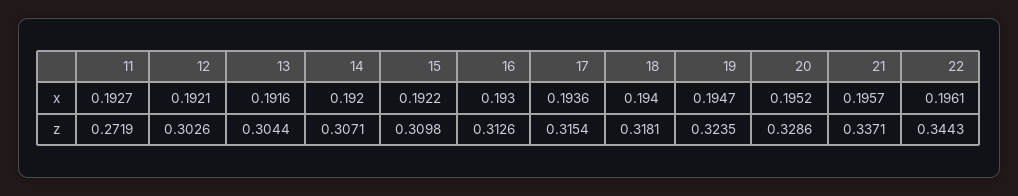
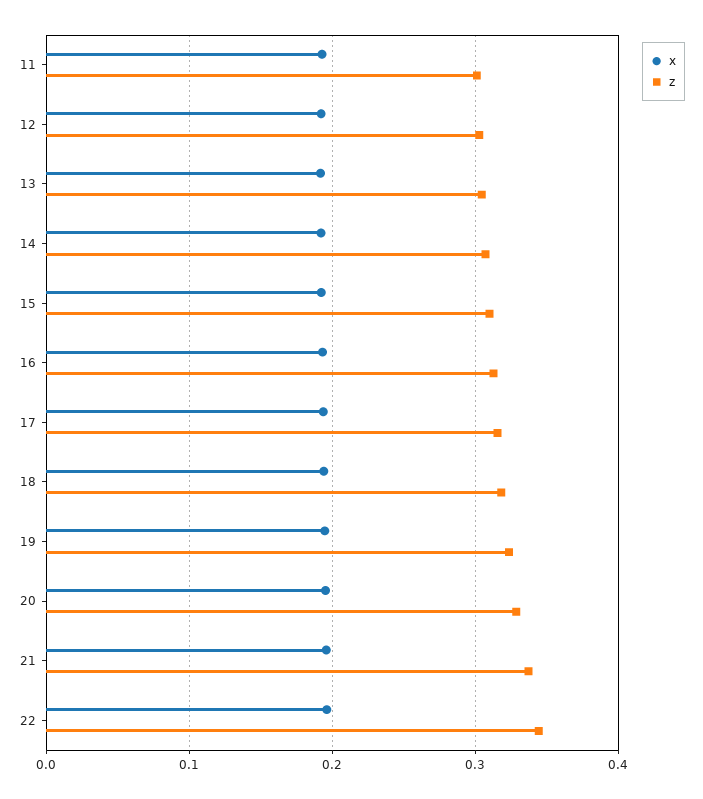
  {
    "x": {
      "11": 0.1927,
      "12": 0.1921,
      "13": 0.1916,
      "14": 0.192,
      "15": 0.1922,
      "16": 0.193,
      "17": 0.1936,
      "18": 0.194,
      "19": 0.1947,
      "20": 0.1952,
      "21": 0.1957,
      "22": 0.1961
    },
    "z": {
-     "11": 0.2719,
+     "11": 0.3,
      "12": 0.3026,
      "13": 0.3044,
      "14": 0.3071,
      "15": 0.3098,
      "16": 0.3126,
      "17": 0.3154,
      "18": 0.3181,
      "19": 0.3235,
      "20": 0.3286,
      "21": 0.3371,
      "22": 0.3443
    }
  }

